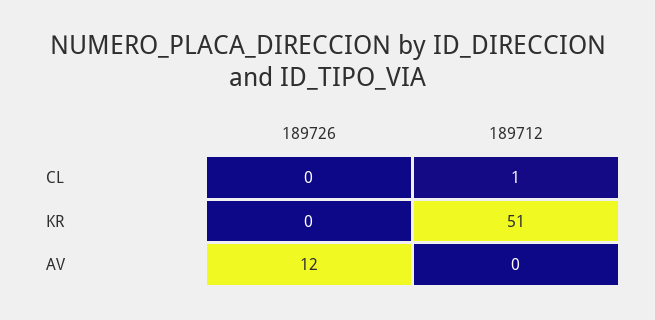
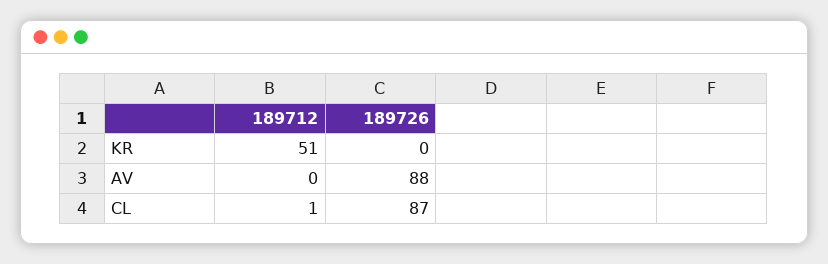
  {
    "189726": {
-     "CL": 0,
+     "CL": 87,
      "KR": 0,
-     "AV": 12
+     "AV": 88
    },
    "189712": {
      "CL": 1,
      "KR": 51,
      "AV": 0
    }
  }

